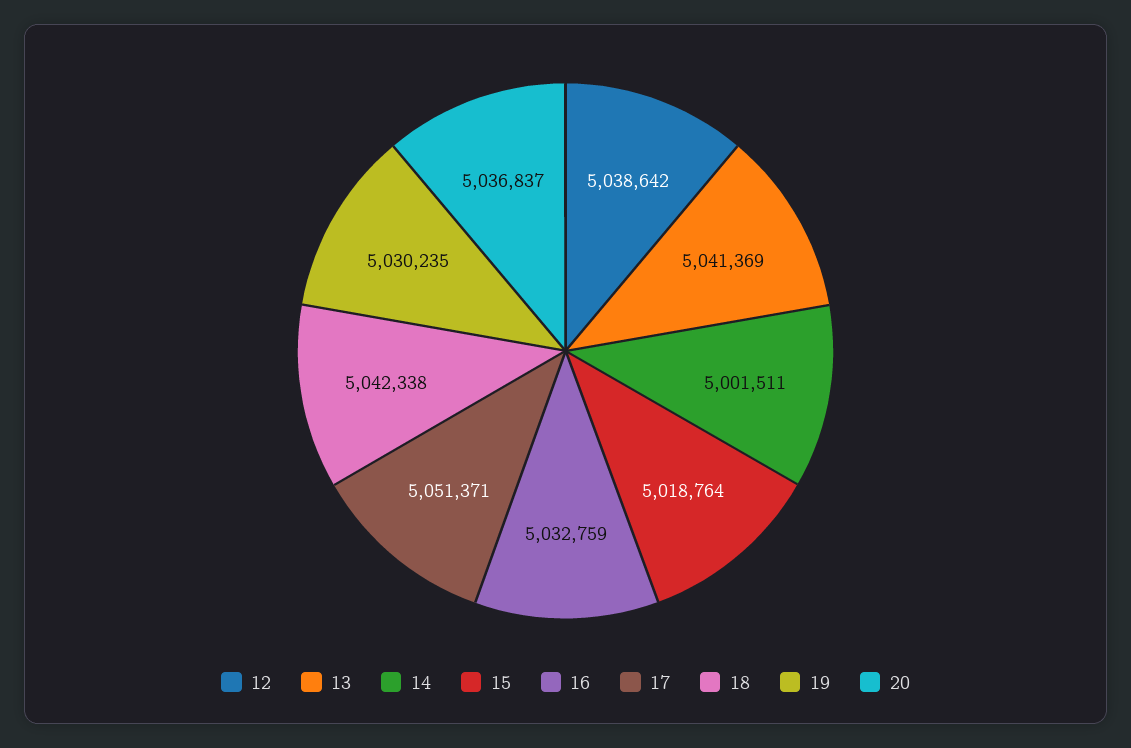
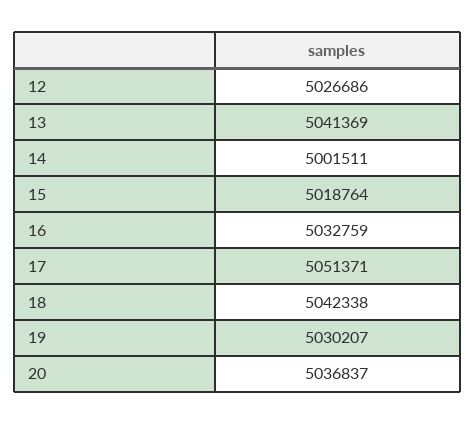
  {
-   "12": 5038642,
+   "12": 5026686,
    "13": 5041369,
    "14": 5001511,
    "15": 5018764,
    "16": 5032759,
    "17": 5051371,
    "18": 5042338,
-   "19": 5030235,
+   "19": 5030207,
    "20": 5036837
  }

